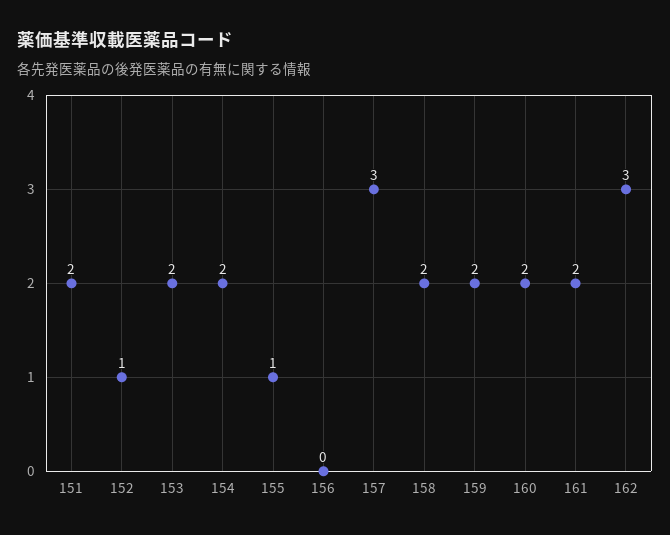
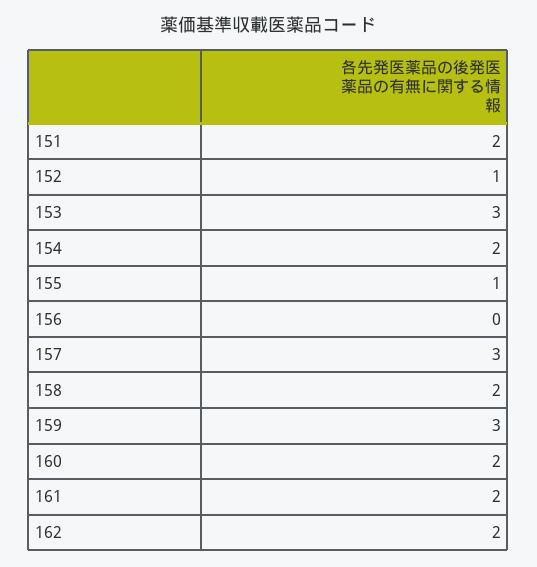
  {
    "151": 2,
    "152": 1,
-   "153": 2,
+   "153": 3,
    "154": 2,
    "155": 1,
    "156": 0,
    "157": 3,
    "158": 2,
-   "159": 2,
+   "159": 3,
    "160": 2,
    "161": 2,
-   "162": 3
+   "162": 2
  }

